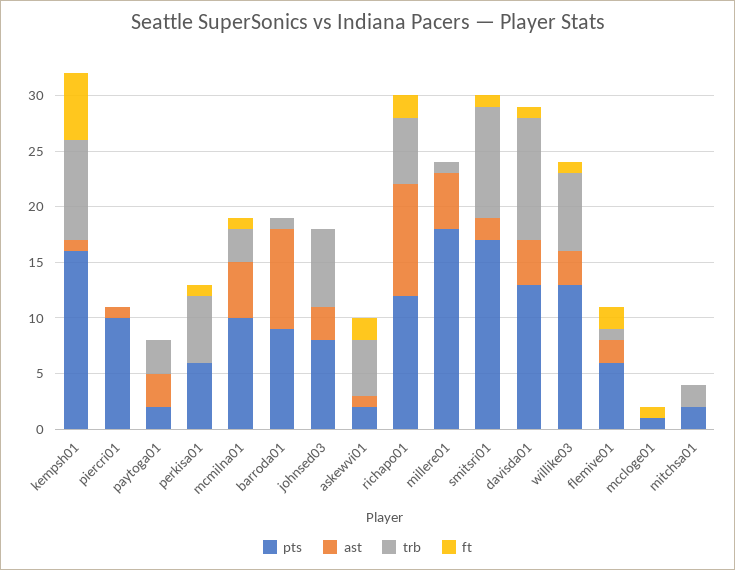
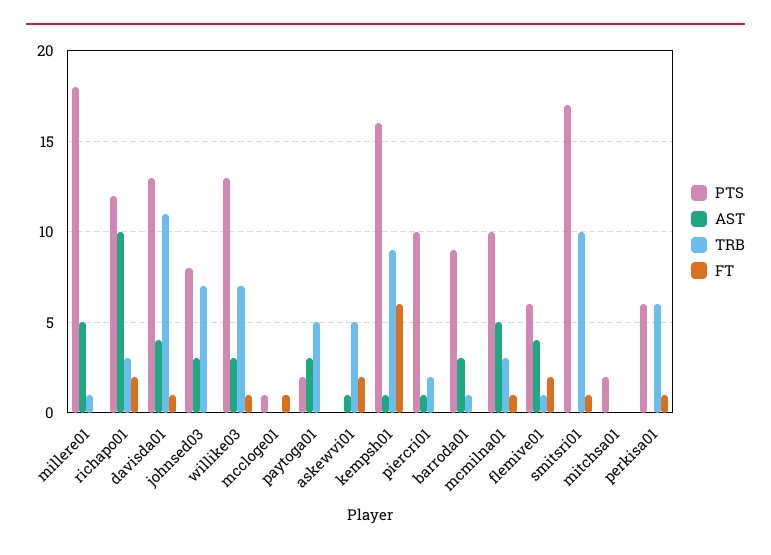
  {
    "pts": {
      "kempsh01": 16,
      "piercri01": 10,
      "paytoga01": 2,
      "perkisa01": 6,
      "mcmilna01": 10,
      "barroda01": 9,
      "johnsed03": 8,
-     "askewvi01": 2,
+     "askewvi01": 0,
      "richapo01": 12,
      "millere01": 18,
      "smitsri01": 17,
      "davisda01": 13,
      "willike03": 13,
      "flemive01": 6,
      "mccloge01": 1,
      "mitchsa01": 2
    },
    "ast": {
      "kempsh01": 1,
      "piercri01": 1,
      "paytoga01": 3,
      "perkisa01": 0,
      "mcmilna01": 5,
-     "barroda01": 9,
+     "barroda01": 3,
      "johnsed03": 3,
      "askewvi01": 1,
      "richapo01": 10,
      "millere01": 5,
-     "smitsri01": 2,
+     "smitsri01": 0,
      "davisda01": 4,
      "willike03": 3,
-     "flemive01": 2,
+     "flemive01": 4,
      "mccloge01": 0,
      "mitchsa01": 0
    },
    "trb": {
      "kempsh01": 9,
-     "piercri01": 0,
+     "piercri01": 2,
-     "paytoga01": 3,
+     "paytoga01": 5,
      "perkisa01": 6,
      "mcmilna01": 3,
      "barroda01": 1,
      "johnsed03": 7,
      "askewvi01": 5,
-     "richapo01": 6,
+     "richapo01": 3,
      "millere01": 1,
      "smitsri01": 10,
      "davisda01": 11,
      "willike03": 7,
      "flemive01": 1,
      "mccloge01": 0,
-     "mitchsa01": 2
+     "mitchsa01": 0
    },
    "ft": {
      "kempsh01": 6,
      "piercri01": 0,
      "paytoga01": 0,
      "perkisa01": 1,
      "mcmilna01": 1,
      "barroda01": 0,
      "johnsed03": 0,
      "askewvi01": 2,
      "richapo01": 2,
      "millere01": 0,
      "smitsri01": 1,
      "davisda01": 1,
      "willike03": 1,
      "flemive01": 2,
      "mccloge01": 1,
      "mitchsa01": 0
    }
  }

